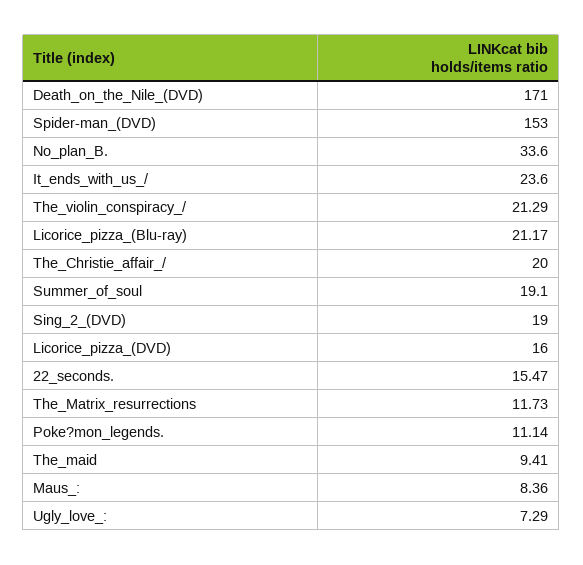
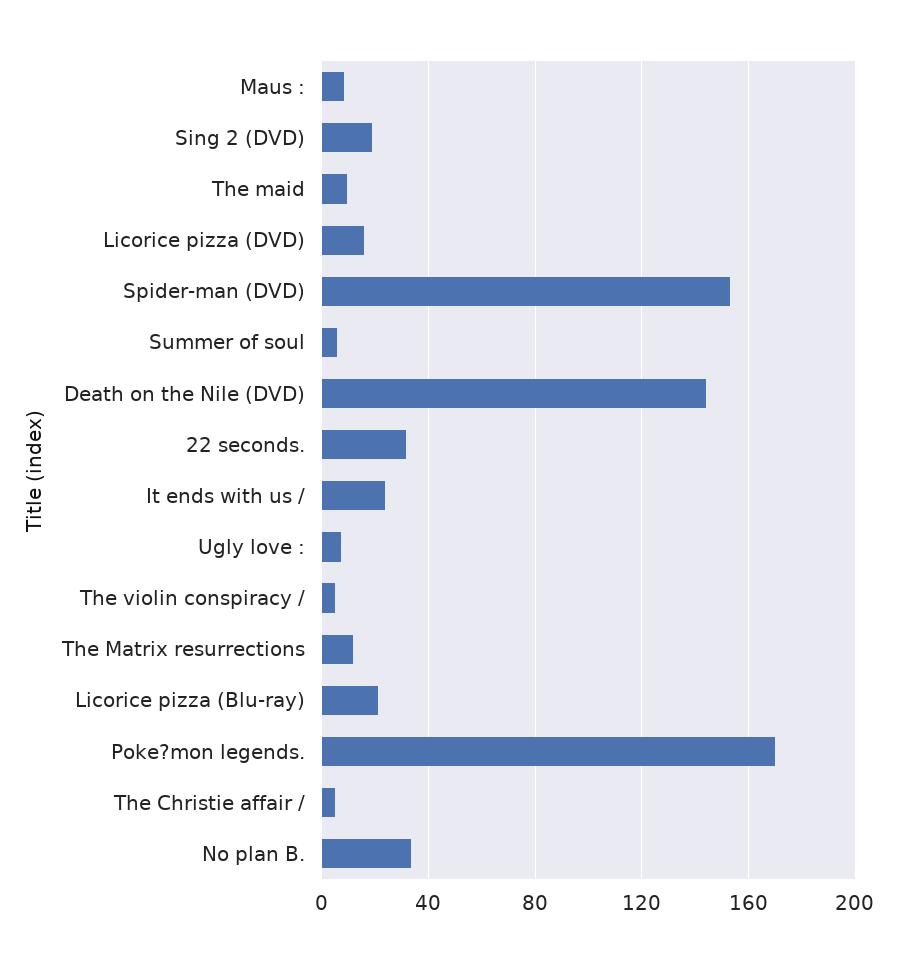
  {
-   "Death_on_the_Nile_(DVD)": 171,
+   "Death_on_the_Nile_(DVD)": 145,
    "Spider-man_(DVD)": 153,
    "No_plan_B.": 33.6,
    "It_ends_with_us_/": 23.6,
-   "The_violin_conspiracy_/": 21.29,
+   "The_violin_conspiracy_/": 5,
    "Licorice_pizza_(Blu-ray)": 21.17,
-   "The_Christie_affair_/": 20,
+   "The_Christie_affair_/": 5,
-   "Summer_of_soul": 19.1,
+   "Summer_of_soul": 5,
    "Sing_2_(DVD)": 19,
    "Licorice_pizza_(DVD)": 16,
-   "22_seconds.": 15.47,
+   "22_seconds.": 30,
    "The_Matrix_resurrections": 11.73,
-   "Poke?mon_legends.": 11.14,
+   "Poke?mon_legends.": 170,
    "The_maid": 9.41,
    "Maus_:": 8.36,
    "Ugly_love_:": 7.29
  }

